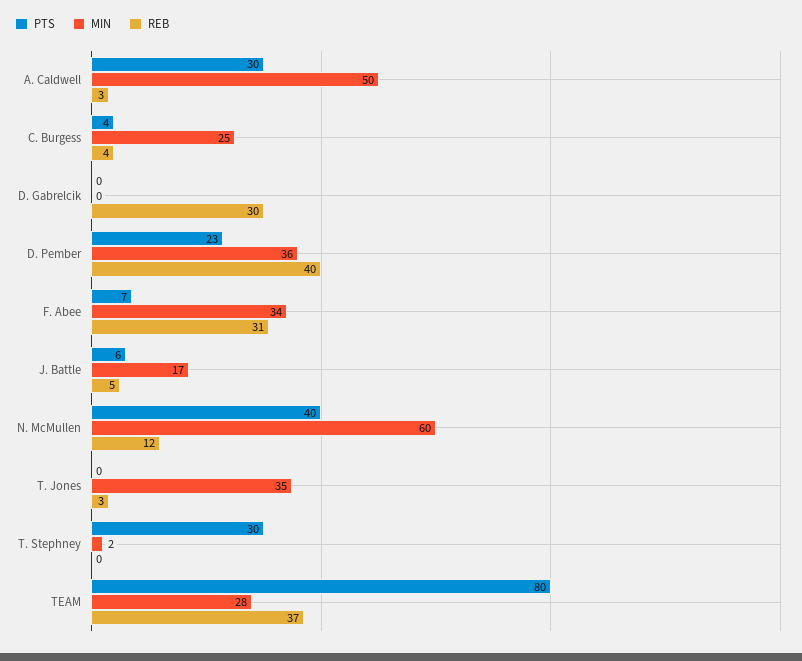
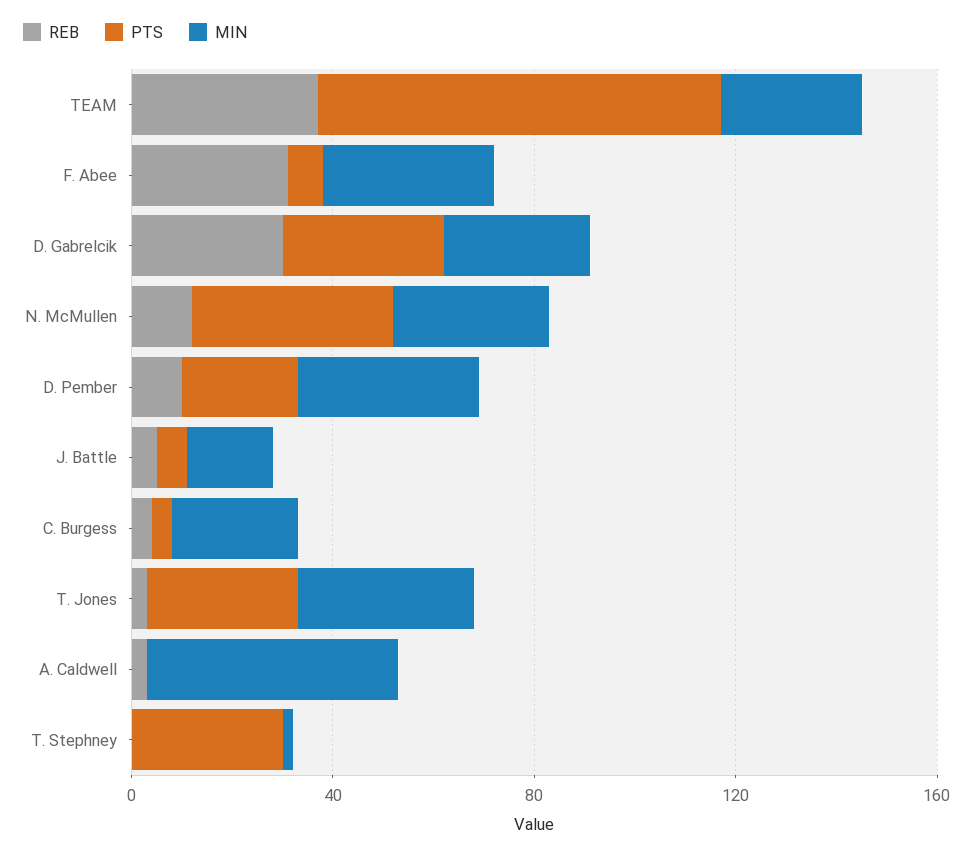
  {
    "PTS": {
-     "A. Caldwell": 30,
+     "A. Caldwell": 0,
      "C. Burgess": 4,
-     "D. Gabrelcik": 0,
+     "D. Gabrelcik": 30,
      "D. Pember": 23,
      "F. Abee": 7,
      "J. Battle": 6,
      "N. McMullen": 40,
-     "T. Jones": 0,
+     "T. Jones": 30,
      "T. Stephney": 30,
      "TEAM": 80
    },
    "MIN": {
      "A. Caldwell": 50,
      "C. Burgess": 25,
-     "D. Gabrelcik": 0,
+     "D. Gabrelcik": 30,
      "D. Pember": 36,
      "F. Abee": 34,
      "J. Battle": 17,
-     "N. McMullen": 60,
+     "N. McMullen": 30,
      "T. Jones": 35,
      "T. Stephney": 2,
      "TEAM": 28
    },
    "REB": {
      "A. Caldwell": 3,
      "C. Burgess": 4,
      "D. Gabrelcik": 30,
-     "D. Pember": 40,
+     "D. Pember": 10,
      "F. Abee": 31,
      "J. Battle": 5,
      "N. McMullen": 12,
      "T. Jones": 3,
      "T. Stephney": 0,
      "TEAM": 37
    }
  }

